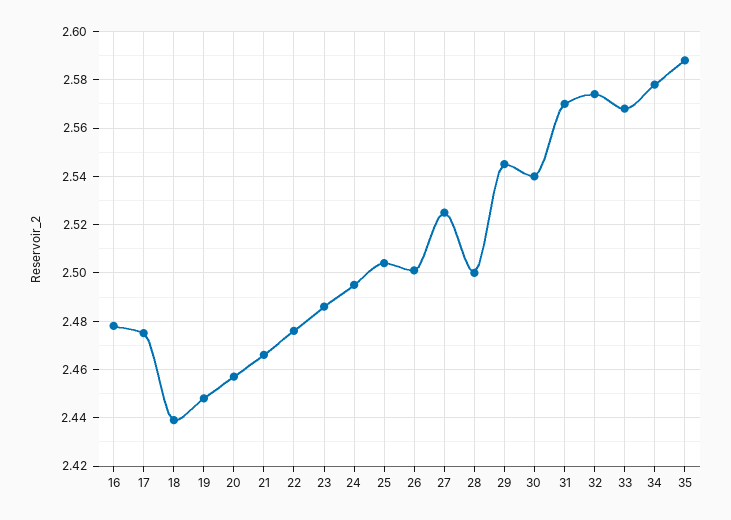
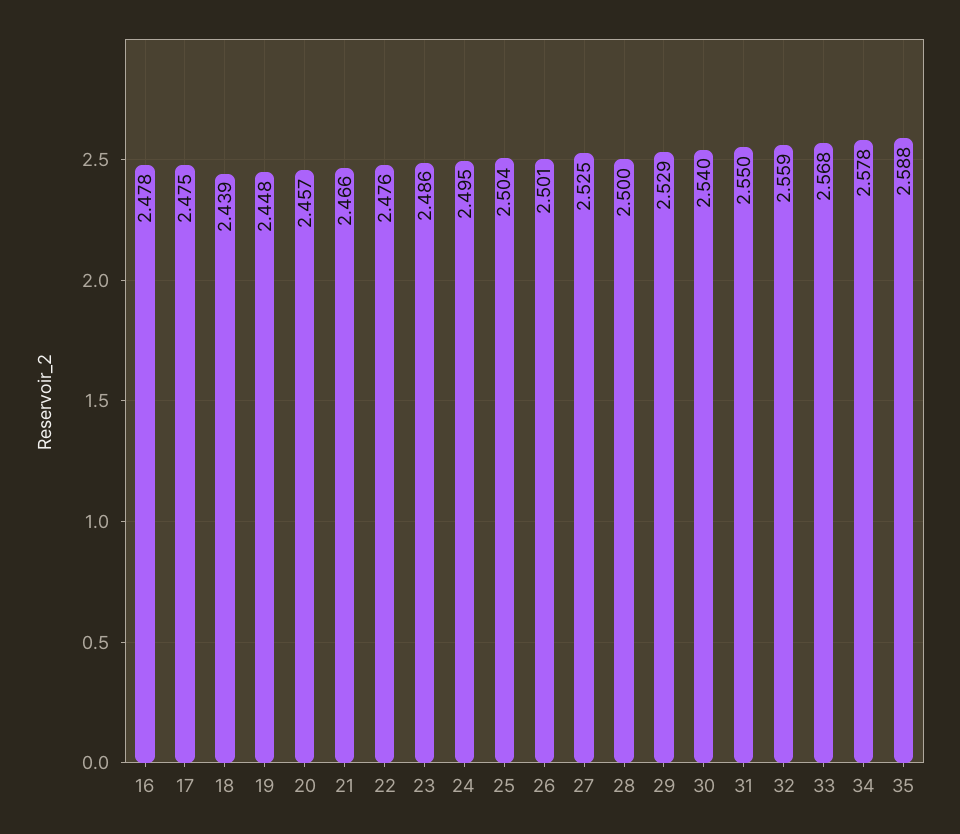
  {
    "16": 2.478,
    "17": 2.475,
    "18": 2.439,
    "19": 2.448,
    "20": 2.457,
    "21": 2.466,
    "22": 2.476,
    "23": 2.486,
    "24": 2.495,
    "25": 2.504,
    "26": 2.501,
    "27": 2.525,
    "28": 2.5,
-   "29": 2.545,
+   "29": 2.529,
    "30": 2.54,
-   "31": 2.57,
+   "31": 2.55,
-   "32": 2.575,
+   "32": 2.559,
    "33": 2.568,
    "34": 2.578,
    "35": 2.588
  }

